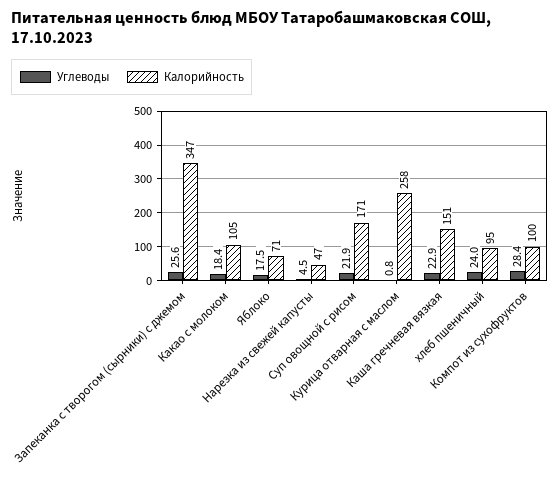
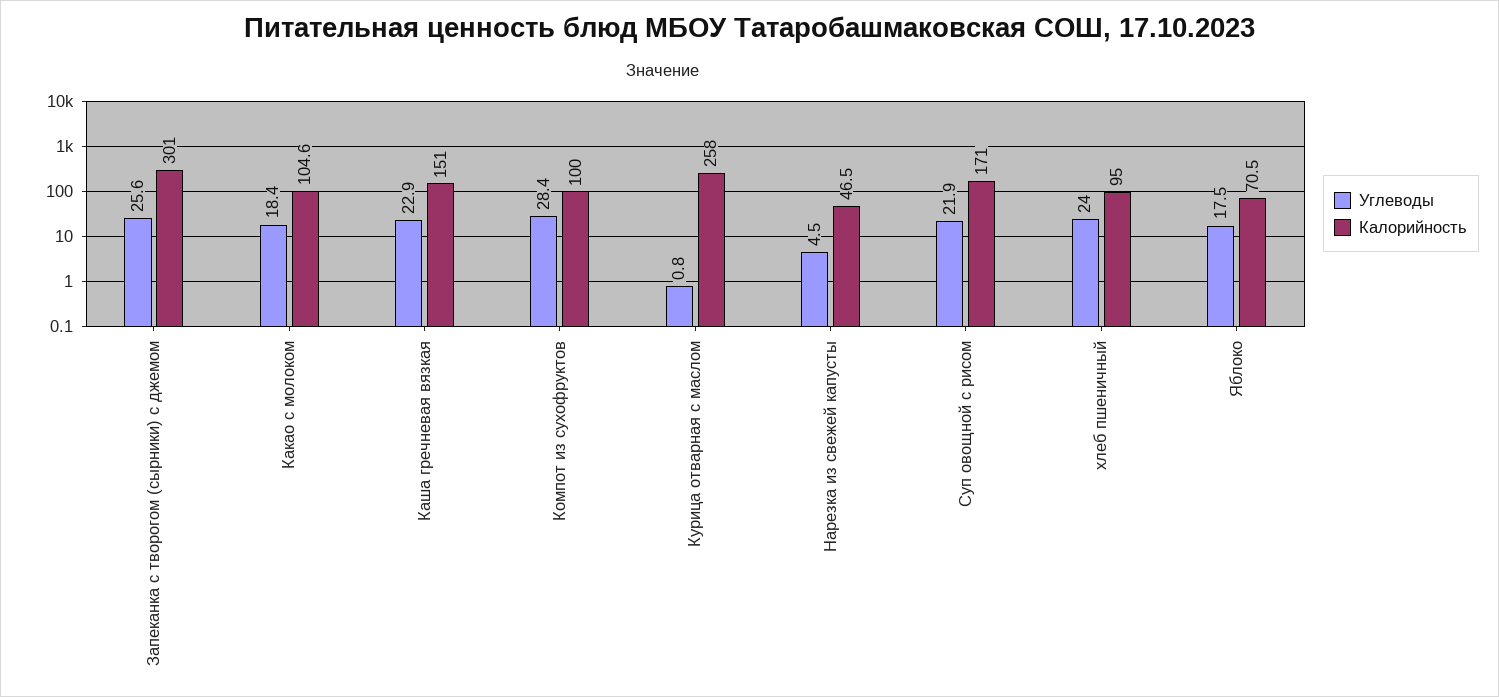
  {
    "Углеводы": {
      "Запеканка с творогом (сырники) с джемом": 25.6,
      "Какао с молоком": 18.4,
      "Яблоко": 17.5,
      "Нарезка из свежей капусты": 4.5,
      "Суп овощной с рисом": 21.9,
      "Курица отварная с маслом": 0.8,
      "Каша гречневая вязкая": 22.9,
      "хлеб пшеничный": 24,
      "Компот из сухофруктов": 28.4
    },
    "Калорийность": {
-     "Запеканка с творогом (сырники) с джемом": 347,
+     "Запеканка с творогом (сырники) с джемом": 301,
      "Какао с молоком": 104.6,
      "Яблоко": 70.5,
      "Нарезка из свежей капусты": 46.5,
      "Суп овощной с рисом": 171,
      "Курица отварная с маслом": 258,
      "Каша гречневая вязкая": 151,
      "хлеб пшеничный": 95,
      "Компот из сухофруктов": 100
    }
  }

